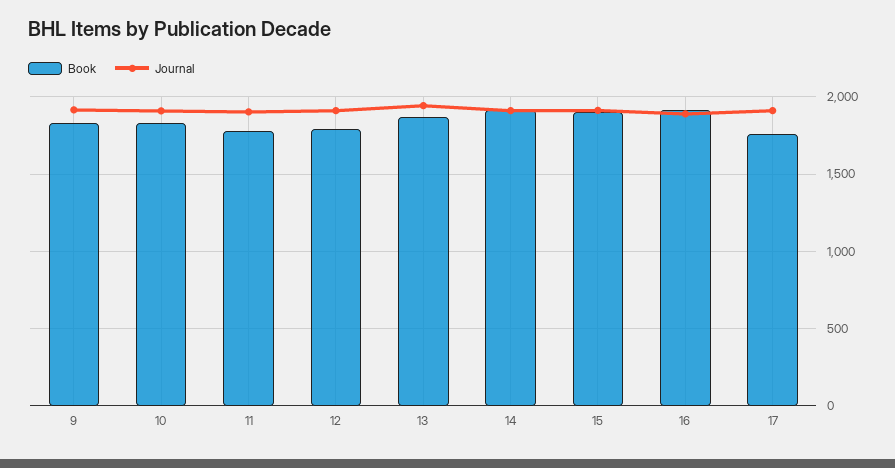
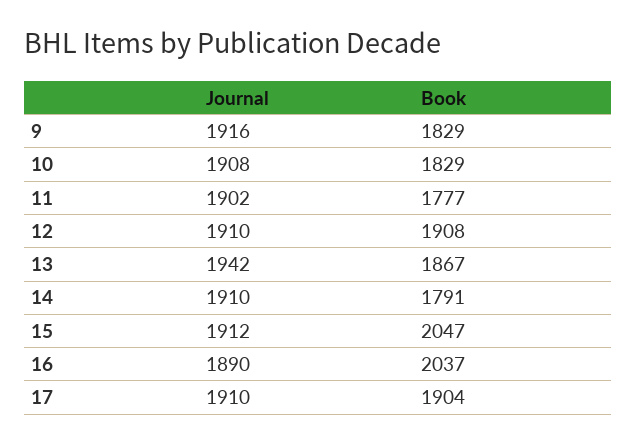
  {
    "Book": {
      "9": 1829,
      "10": 1829,
      "11": 1777,
-     "12": 1800,
+     "12": 1908,
      "13": 1867,
-     "14": 1900,
+     "14": 1791,
-     "15": 1900,
+     "15": 2047,
-     "16": 1900,
+     "16": 2037,
-     "17": 1750
+     "17": 1904
    },
    "Journal": {
      "9": 1916,
      "10": 1908,
      "11": 1902,
      "12": 1910,
      "13": 1942,
      "14": 1910,
      "15": 1912,
      "16": 1890,
      "17": 1910
    }
  }

